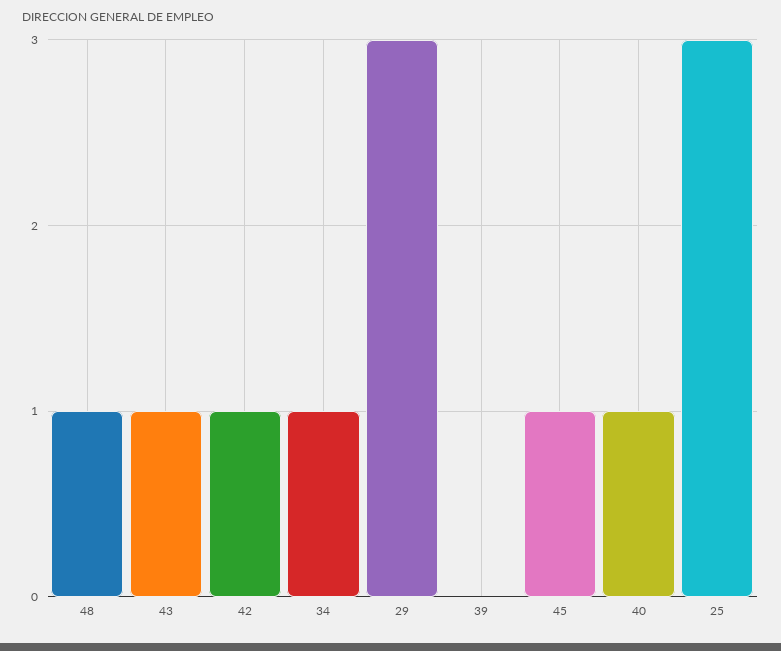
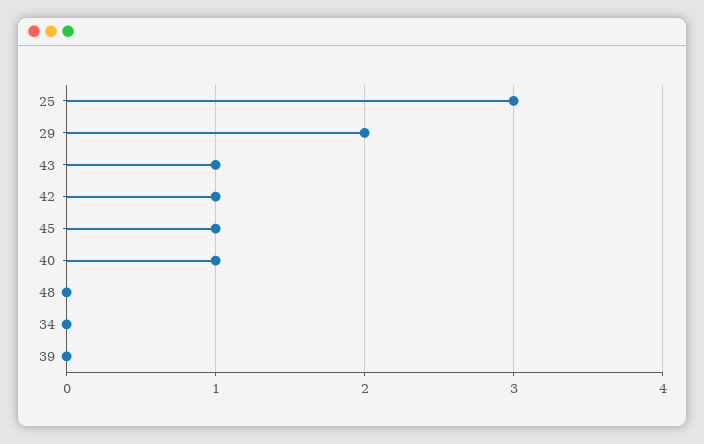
  {
-   "48": 1,
+   "48": 0,
    "43": 1,
    "42": 1,
-   "34": 1,
+   "34": 0,
-   "29": 3,
+   "29": 2,
    "39": 0,
    "45": 1,
    "40": 1,
    "25": 3
  }

